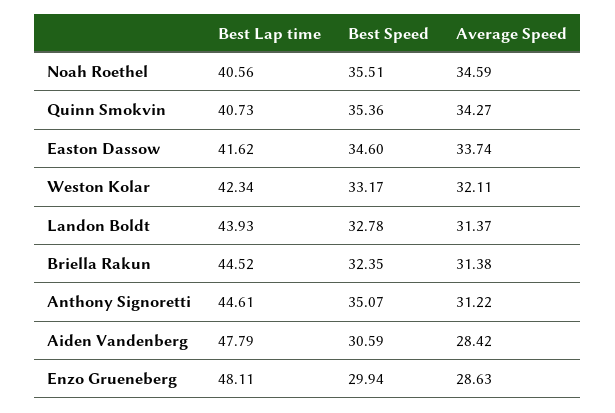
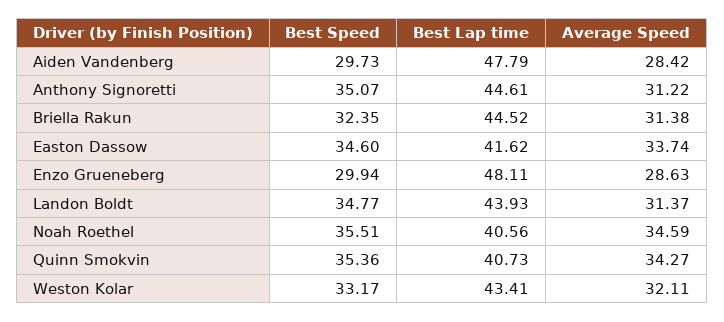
  {
    "Best Lap time": {
      "Noah Roethel": 40.56,
      "Quinn Smokvin": 40.73,
      "Easton Dassow": 41.62,
-     "Weston Kolar": 42.34,
+     "Weston Kolar": 43.41,
      "Landon Boldt": 43.93,
      "Briella Rakun": 44.52,
      "Anthony Signoretti": 44.61,
      "Aiden Vandenberg": 47.79,
      "Enzo Grueneberg": 48.11
    },
    "Best Speed": {
      "Noah Roethel": 35.51,
      "Quinn Smokvin": 35.36,
      "Easton Dassow": 34.6,
      "Weston Kolar": 33.17,
-     "Landon Boldt": 32.78,
+     "Landon Boldt": 34.77,
      "Briella Rakun": 32.35,
      "Anthony Signoretti": 35.07,
-     "Aiden Vandenberg": 30.59,
+     "Aiden Vandenberg": 29.73,
      "Enzo Grueneberg": 29.94
    },
    "Average Speed": {
      "Noah Roethel": 34.59,
      "Quinn Smokvin": 34.27,
      "Easton Dassow": 33.74,
      "Weston Kolar": 32.11,
      "Landon Boldt": 31.37,
      "Briella Rakun": 31.38,
      "Anthony Signoretti": 31.22,
      "Aiden Vandenberg": 28.42,
      "Enzo Grueneberg": 28.63
    }
  }

